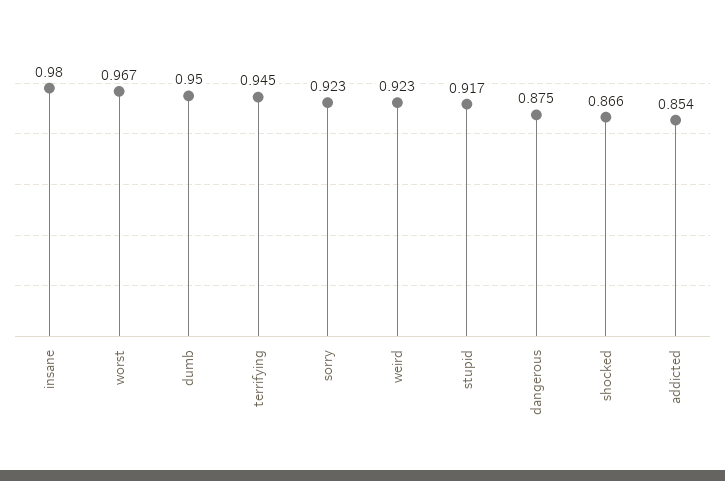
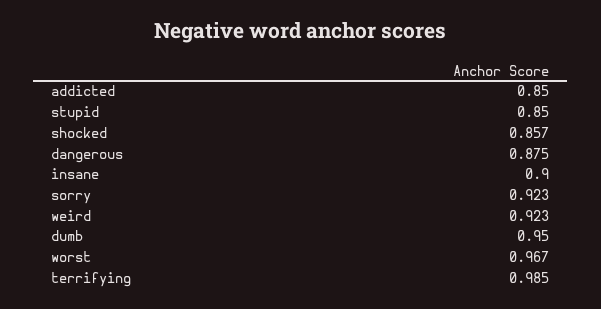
  {
-   "insane": 0.98,
+   "insane": 0.9,
    "worst": 0.967,
    "dumb": 0.95,
-   "terrifying": 0.945,
+   "terrifying": 0.985,
    "sorry": 0.923,
    "weird": 0.923,
-   "stupid": 0.917,
+   "stupid": 0.85,
    "dangerous": 0.875,
-   "shocked": 0.866,
+   "shocked": 0.857,
-   "addicted": 0.854
+   "addicted": 0.85
  }

